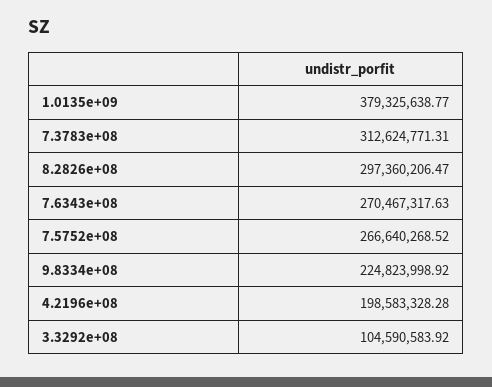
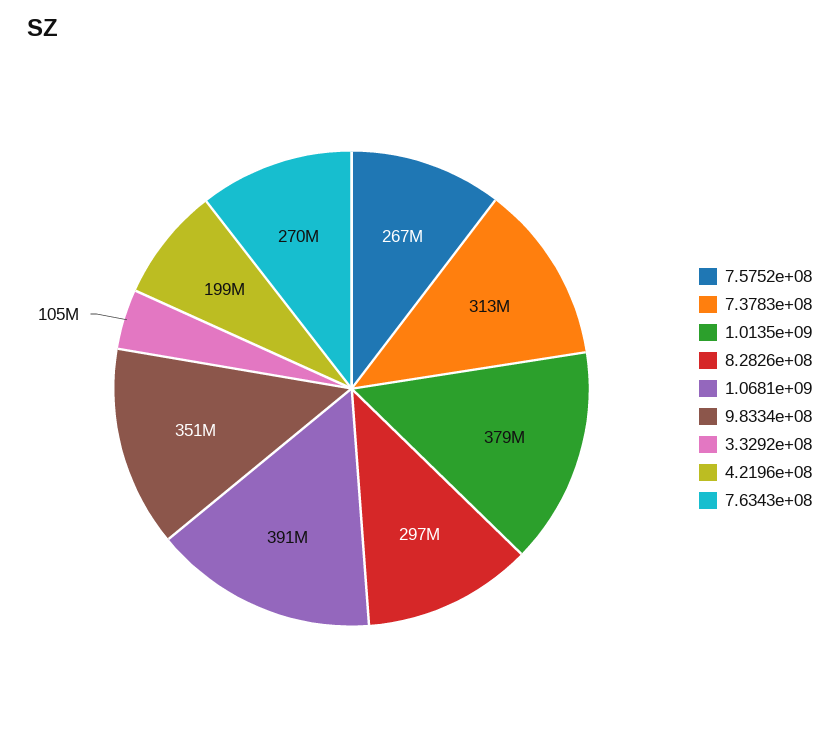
  {
    "1.0135e+09": 379325638.77,
    "7.3783e+08": 312624771.31,
    "8.2826e+08": 297360206.47,
    "7.6343e+08": 270467317.63,
    "7.5752e+08": 266640268.52,
-   "9.8334e+08": 224823998.92,
+   "9.8334e+08": 351000000,
    "4.2196e+08": 198583328.28,
-   "3.3292e+08": 104590583.92
+   "3.3292e+08": 104590583.92,
+   "1.0681e+09": 391000000
  }

